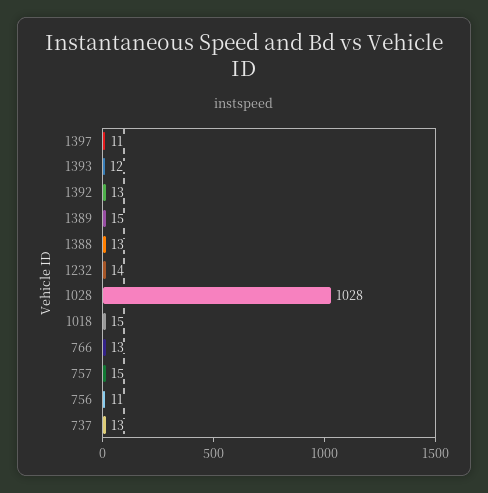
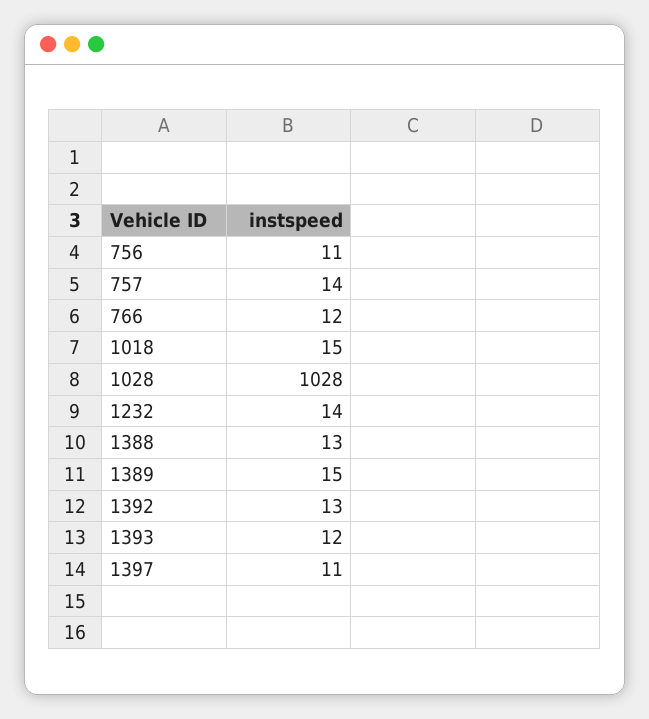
  {
    "1397": 11,
    "1393": 12,
    "1392": 13,
    "1389": 15,
    "1388": 13,
    "1232": 14,
    "1028": 1028,
    "1018": 15,
-   "766": 13,
+   "766": 12,
-   "757": 15,
+   "757": 14,
-   "756": 11,
+   "756": 11
-   "737": 13
  }

